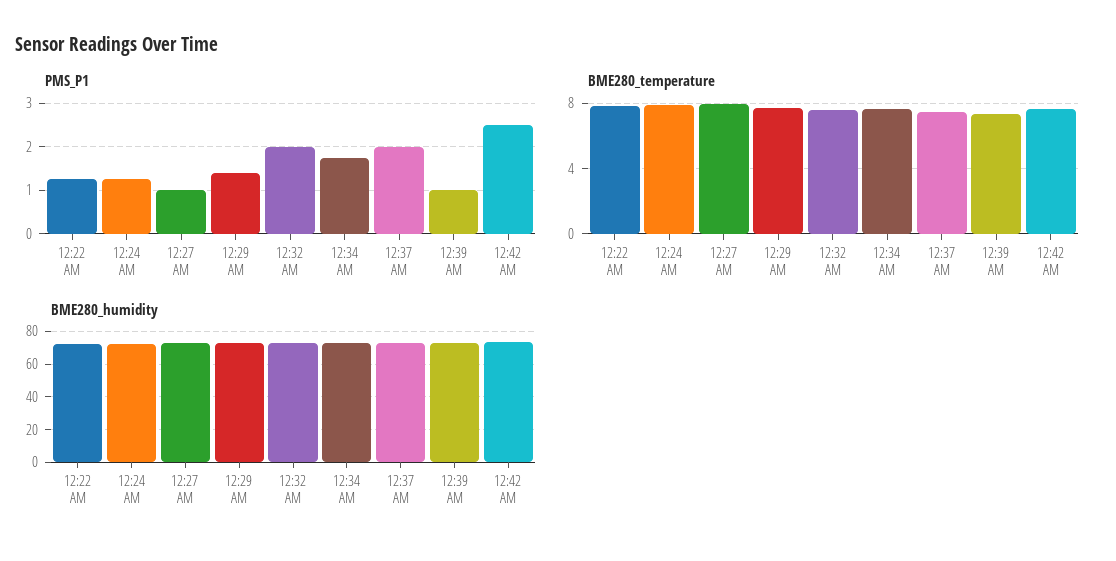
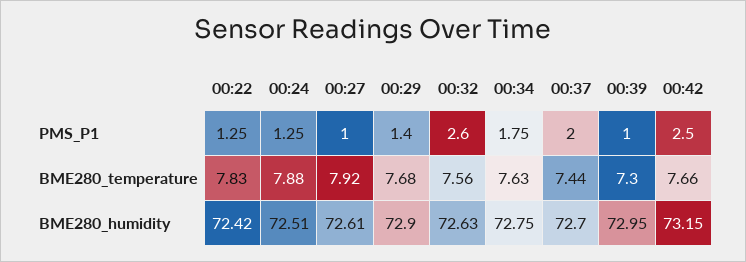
  {
    "PMS_P1": {
      "12:22 AM": 1.25,
      "12:24 AM": 1.25,
      "12:27 AM": 1,
      "12:29 AM": 1.4,
-     "12:32 AM": 2,
+     "12:32 AM": 2.6,
      "12:34 AM": 1.75,
      "12:37 AM": 2,
      "12:39 AM": 1,
      "12:42 AM": 2.5
    },
    "BME280_temperature": {
      "12:22 AM": 7.83,
      "12:24 AM": 7.88,
      "12:27 AM": 7.92,
      "12:29 AM": 7.68,
      "12:32 AM": 7.56,
      "12:34 AM": 7.63,
      "12:37 AM": 7.44,
      "12:39 AM": 7.3,
      "12:42 AM": 7.66
    },
    "BME280_humidity": {
      "12:22 AM": 72.42,
      "12:24 AM": 72.51,
      "12:27 AM": 72.61,
      "12:29 AM": 72.9,
      "12:32 AM": 72.63,
      "12:34 AM": 72.75,
      "12:37 AM": 72.7,
      "12:39 AM": 72.95,
      "12:42 AM": 73.15
    }
  }

